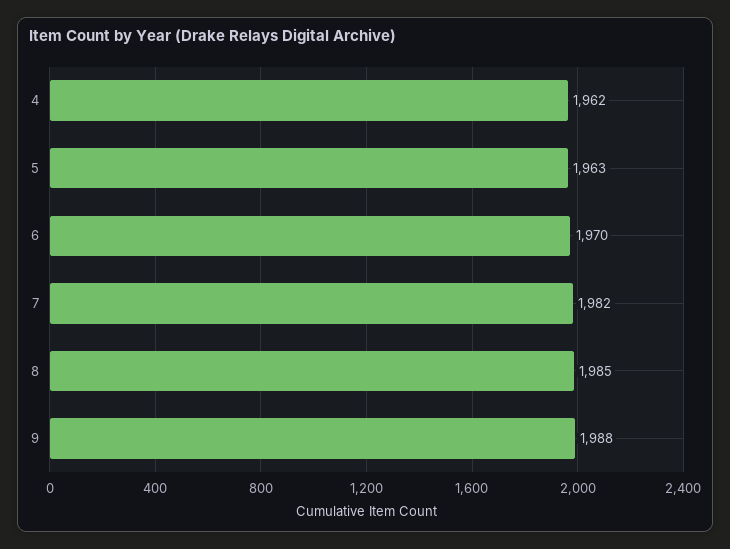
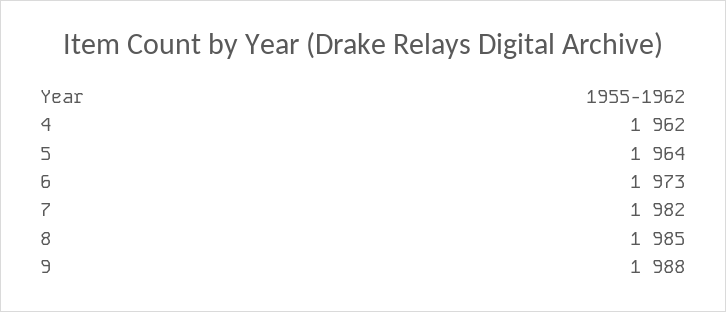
  {
    "4": 1962,
-   "5": 1963,
+   "5": 1964,
-   "6": 1970,
+   "6": 1973,
    "7": 1982,
    "8": 1985,
    "9": 1988
  }

